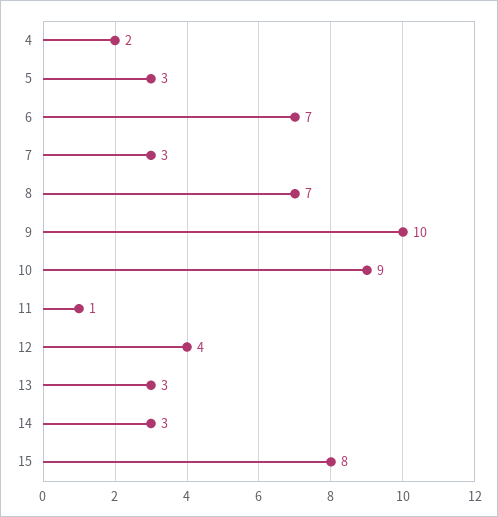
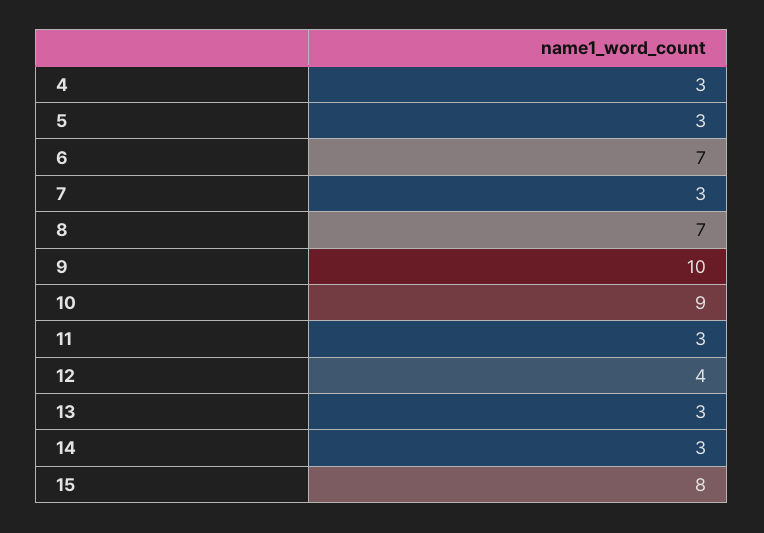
  {
-   "4": 2,
+   "4": 3,
    "5": 3,
    "6": 7,
    "7": 3,
    "8": 7,
    "9": 10,
    "10": 9,
-   "11": 1,
+   "11": 3,
    "12": 4,
    "13": 3,
    "14": 3,
    "15": 8
  }

